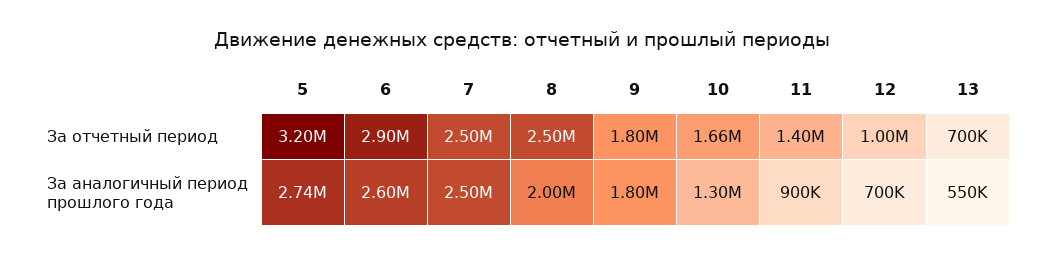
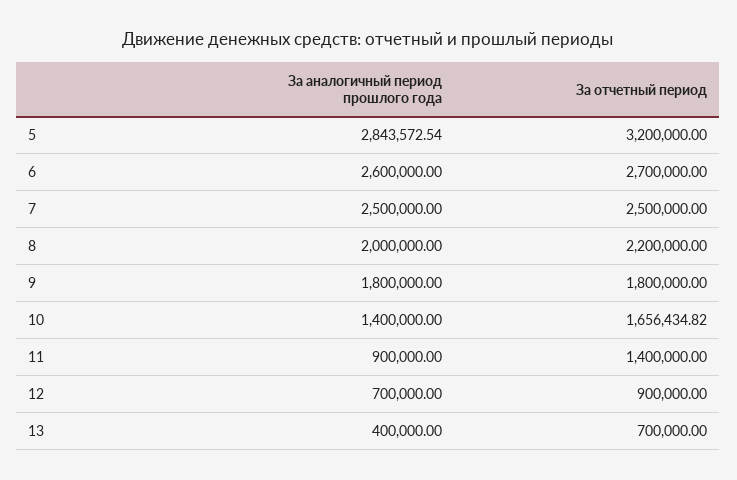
  {
    "5": {
      "За отчетный период": 3200000,
-     "За аналогичный период прошлого года": 2740000
+     "За аналогичный период прошлого года": 2843572.54
    },
    "6": {
-     "За отчетный период": 2900000,
+     "За отчетный период": 2700000,
      "За аналогичный период прошлого года": 2600000
    },
    "7": {
      "За отчетный период": 2500000,
      "За аналогичный период прошлого года": 2500000
    },
    "8": {
-     "За отчетный период": 2500000,
+     "За отчетный период": 2200000,
      "За аналогичный период прошлого года": 2000000
    },
    "9": {
      "За отчетный период": 1800000,
      "За аналогичный период прошлого года": 1800000
    },
    "10": {
      "За отчетный период": 1656434.82,
-     "За аналогичный период прошлого года": 1300000
+     "За аналогичный период прошлого года": 1400000
    },
    "11": {
      "За отчетный период": 1400000,
      "За аналогичный период прошлого года": 900000
    },
    "12": {
-     "За отчетный период": 1000000,
+     "За отчетный период": 900000,
      "За аналогичный период прошлого года": 700000
    },
    "13": {
      "За отчетный период": 700000,
-     "За аналогичный период прошлого года": 550000
+     "За аналогичный период прошлого года": 400000
    }
  }

